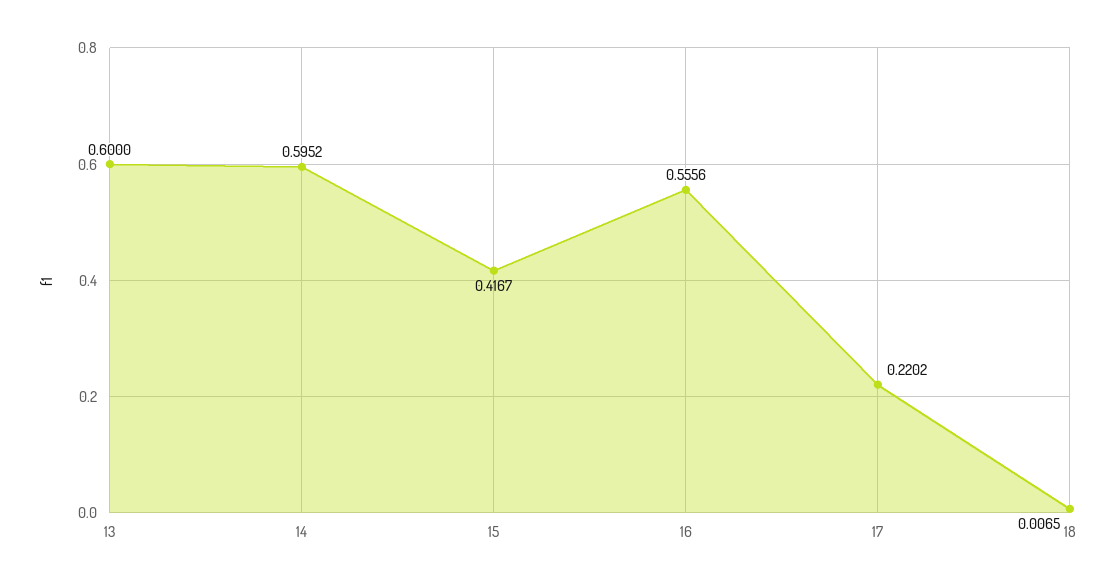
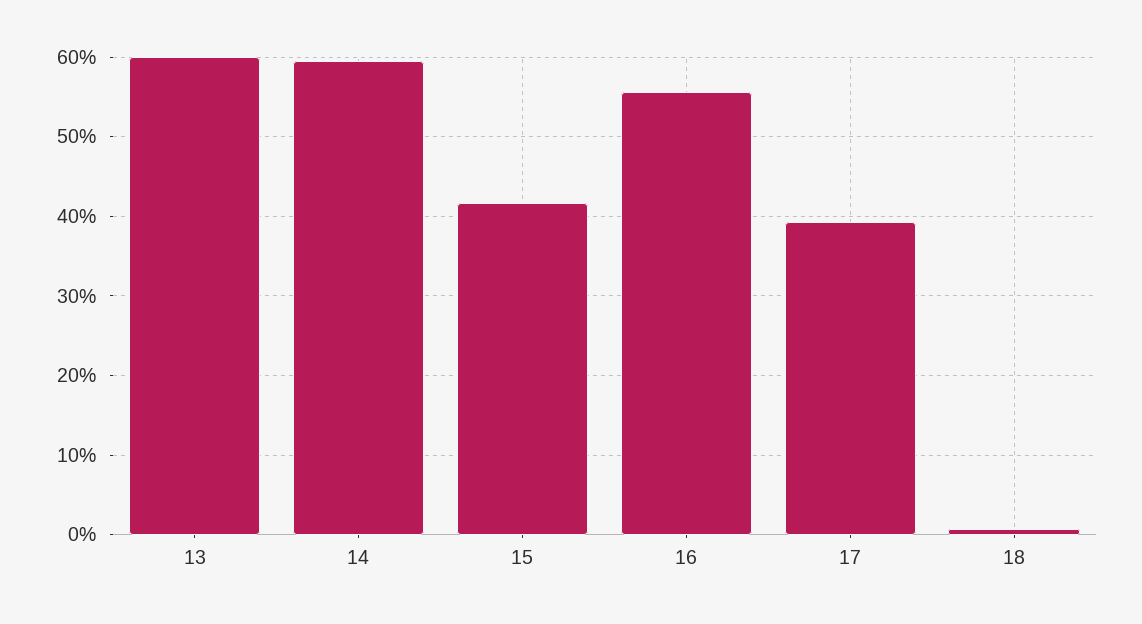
  {
    "13": 0.6,
    "14": 0.5952,
    "15": 0.4167,
    "16": 0.5556,
-   "17": 0.2202,
+   "17": 0.39,
    "18": 0.0065
  }

